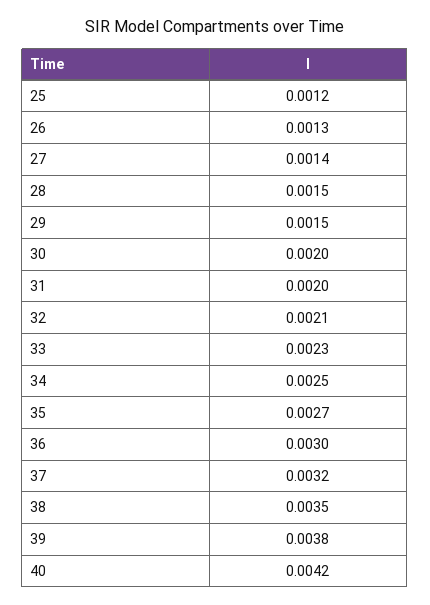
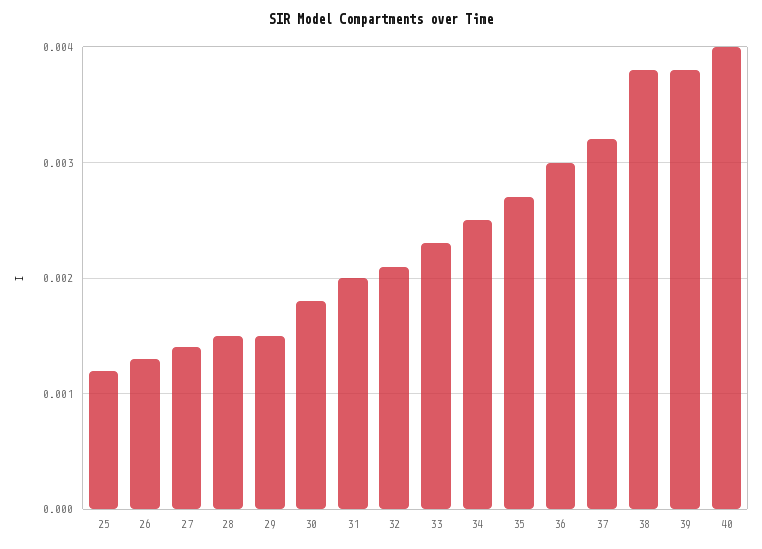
  {
    "25": 0.0012,
    "26": 0.0013,
    "27": 0.0014,
    "28": 0.0015,
    "29": 0.0015,
-   "30": 0.002,
+   "30": 0.0018,
    "31": 0.002,
    "32": 0.0021,
    "33": 0.0023,
    "34": 0.0025,
    "35": 0.0027,
    "36": 0.003,
    "37": 0.0032,
-   "38": 0.0035,
+   "38": 0.0038,
    "39": 0.0038,
-   "40": 0.0042
+   "40": 0.004
  }

